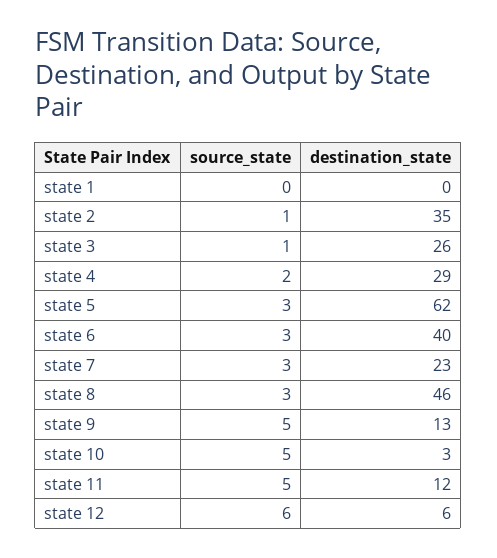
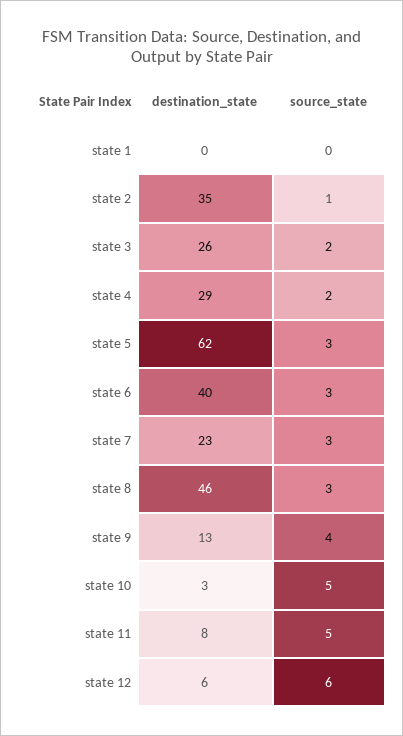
  {
    "source_state": {
      "state 1": 0,
      "state 2": 1,
-     "state 3": 1,
+     "state 3": 2,
      "state 4": 2,
      "state 5": 3,
      "state 6": 3,
      "state 7": 3,
      "state 8": 3,
-     "state 9": 5,
+     "state 9": 4,
      "state 10": 5,
      "state 11": 5,
      "state 12": 6
    },
    "destination_state": {
      "state 1": 0,
      "state 2": 35,
      "state 3": 26,
      "state 4": 29,
      "state 5": 62,
      "state 6": 40,
      "state 7": 23,
      "state 8": 46,
      "state 9": 13,
      "state 10": 3,
-     "state 11": 12,
+     "state 11": 8,
      "state 12": 6
    }
  }

